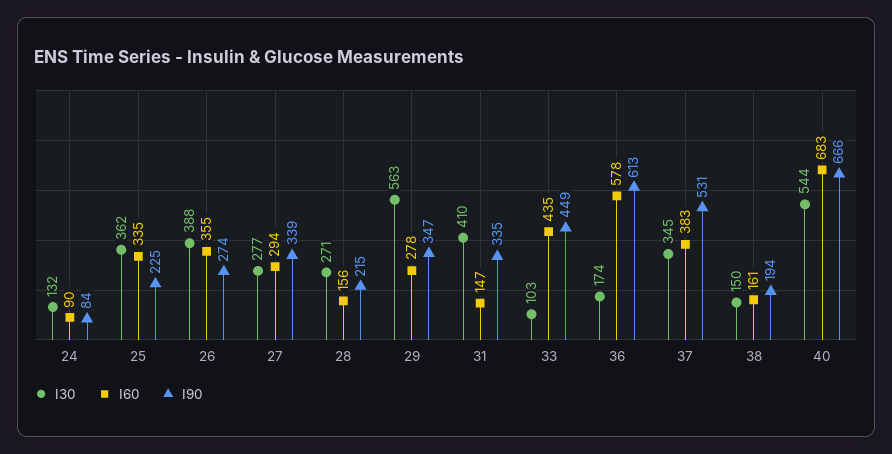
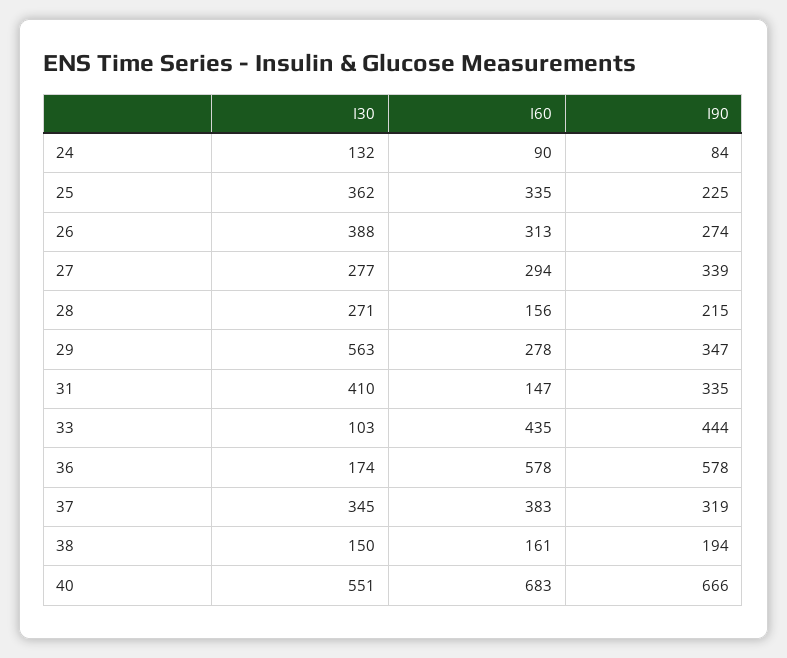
  {
    "I30": {
      "24": 132,
      "25": 362,
      "26": 388,
      "27": 277,
      "28": 271,
      "29": 563,
      "31": 410,
      "33": 103,
      "36": 174,
      "37": 345,
      "38": 150,
-     "40": 544
+     "40": 551
    },
    "I60": {
      "24": 90,
      "25": 335,
-     "26": 355,
+     "26": 313,
      "27": 294,
      "28": 156,
      "29": 278,
      "31": 147,
      "33": 435,
      "36": 578,
      "37": 383,
      "38": 161,
      "40": 683
    },
    "I90": {
      "24": 84,
      "25": 225,
      "26": 274,
      "27": 339,
      "28": 215,
      "29": 347,
      "31": 335,
-     "33": 449,
+     "33": 444,
-     "36": 613,
+     "36": 578,
-     "37": 531,
+     "37": 319,
      "38": 194,
      "40": 666
    }
  }

